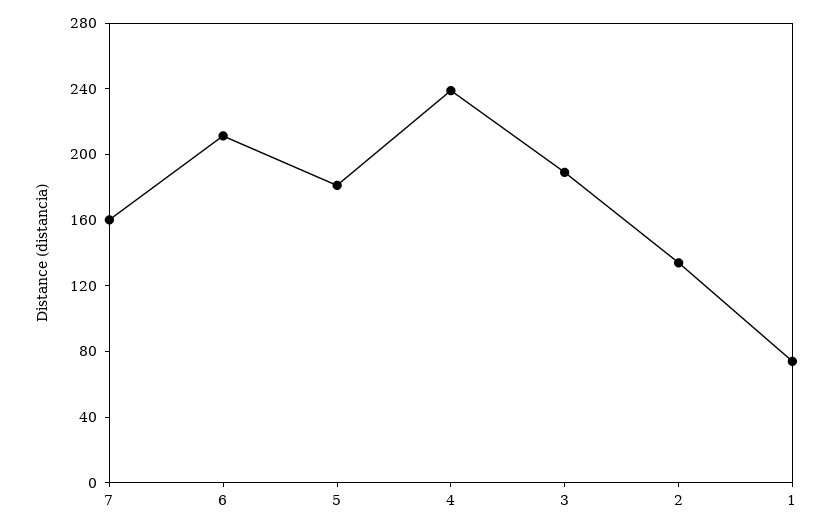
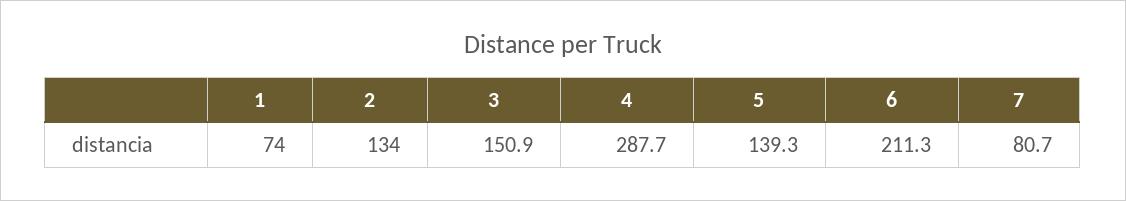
  {
-   "7": 160,
+   "7": 80.7,
    "6": 211.3,
-   "5": 180,
+   "5": 139.3,
-   "4": 240,
+   "4": 287.7,
-   "3": 190,
+   "3": 150.9,
    "2": 134,
    "1": 74
  }

